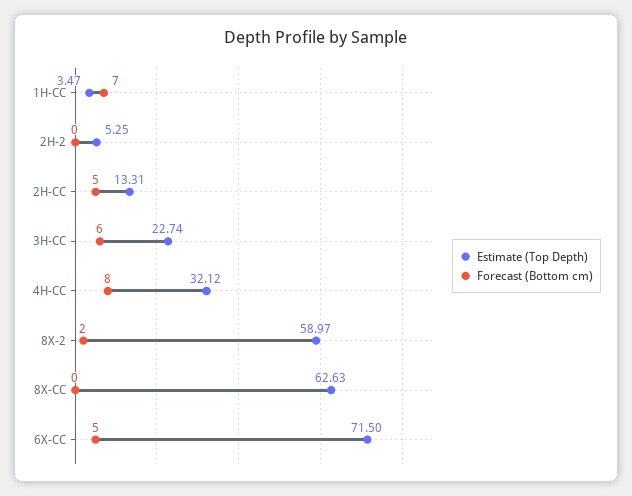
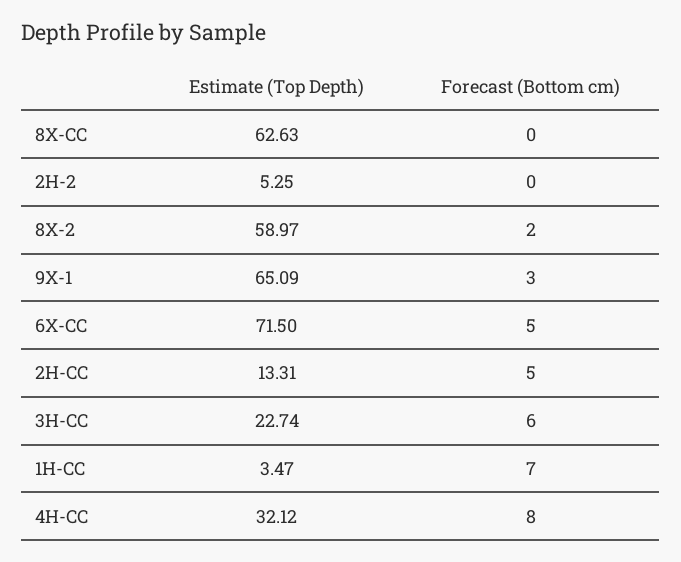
  {
    "Estimate (Top Depth)": {
      "1H-CC": 3.47,
      "2H-2": 5.25,
      "2H-CC": 13.31,
      "3H-CC": 22.74,
      "4H-CC": 32.12,
      "8X-2": 58.97,
      "8X-CC": 62.63,
-     "6X-CC": 71.5
+     "6X-CC": 71.5,
+     "9X-1": 65.09
    },
    "Forecast (Bottom cm)": {
      "1H-CC": 7,
      "2H-2": 0,
      "2H-CC": 5,
      "3H-CC": 6,
      "4H-CC": 8,
      "8X-2": 2,
      "8X-CC": 0,
-     "6X-CC": 5
+     "6X-CC": 5,
+     "9X-1": 3
    }
  }

